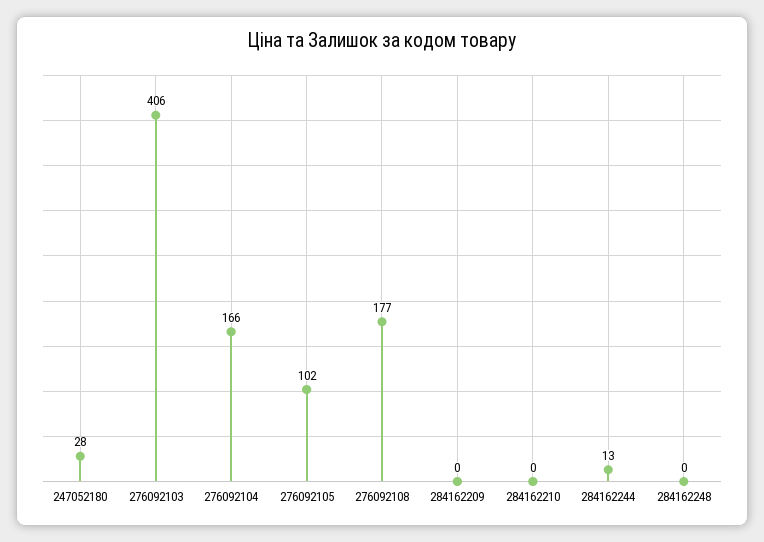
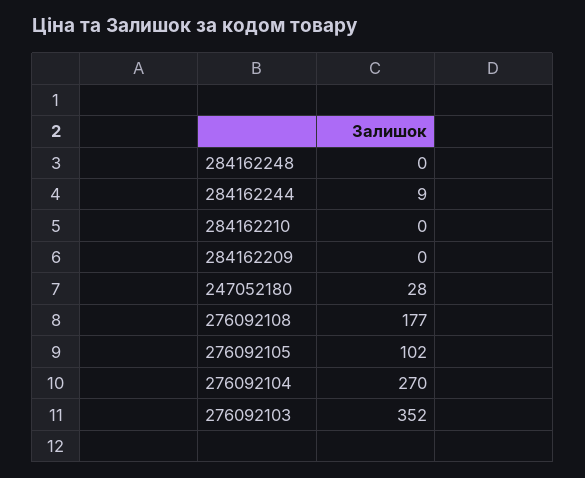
  {
    "247052180": 28,
-   "276092103": 406,
+   "276092103": 352,
-   "276092104": 166,
+   "276092104": 270,
    "276092105": 102,
    "276092108": 177,
    "284162209": 0,
    "284162210": 0,
-   "284162244": 13,
+   "284162244": 9,
    "284162248": 0
  }

